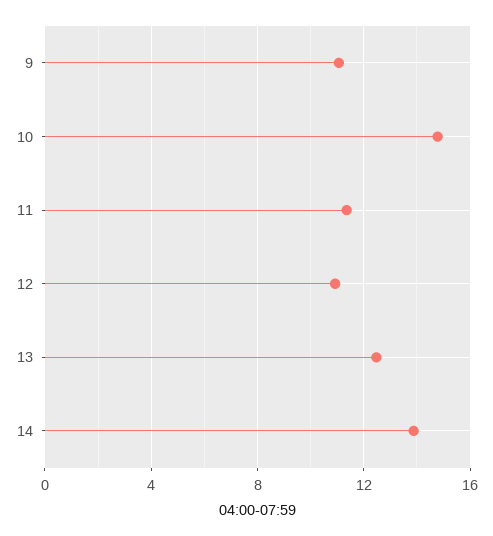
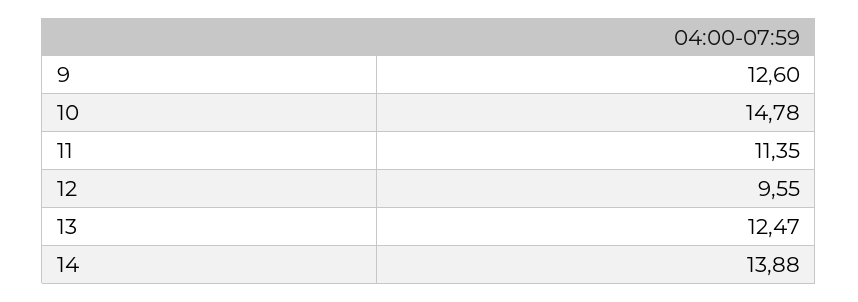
  {
-   "9": 11,
+   "9": 12.6,
    "10": 14.78,
    "11": 11.35,
-   "12": 11,
+   "12": 9.55,
    "13": 12.47,
    "14": 13.88
  }

